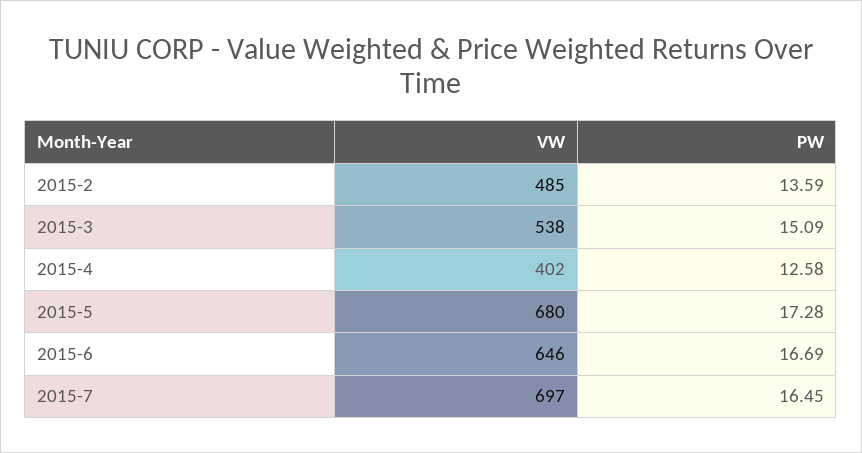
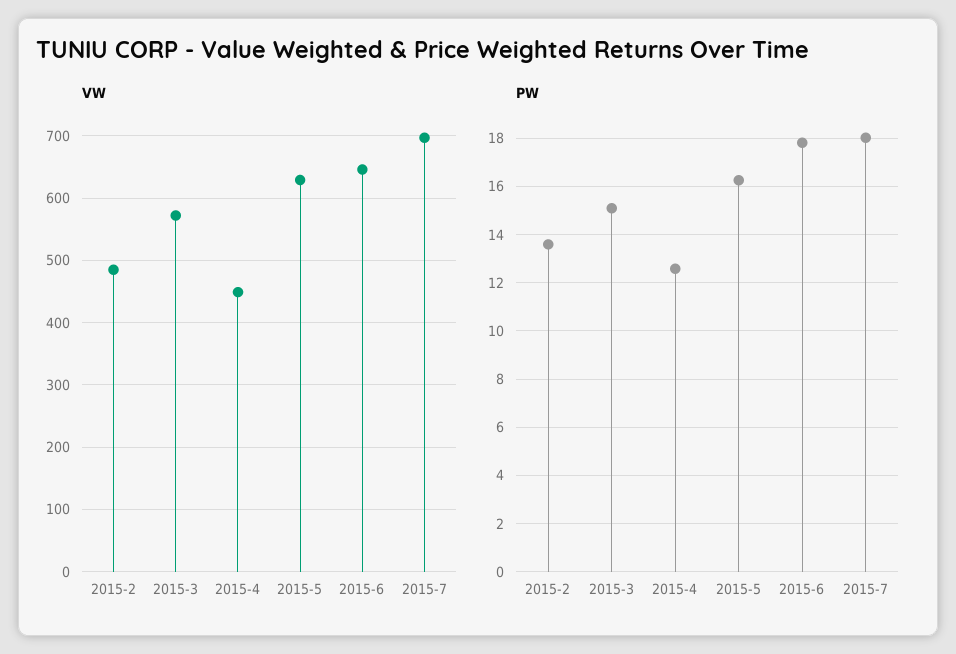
  {
    "VW": {
      "2015-2": 485,
-     "2015-3": 538,
+     "2015-3": 570,
-     "2015-4": 402,
+     "2015-4": 450,
-     "2015-5": 680,
+     "2015-5": 630,
      "2015-6": 646,
      "2015-7": 697
    },
    "PW": {
      "2015-2": 13.59,
      "2015-3": 15.09,
      "2015-4": 12.58,
-     "2015-5": 17.28,
+     "2015-5": 16.25,
-     "2015-6": 16.69,
+     "2015-6": 17.75,
-     "2015-7": 16.45
+     "2015-7": 18
    }
  }

